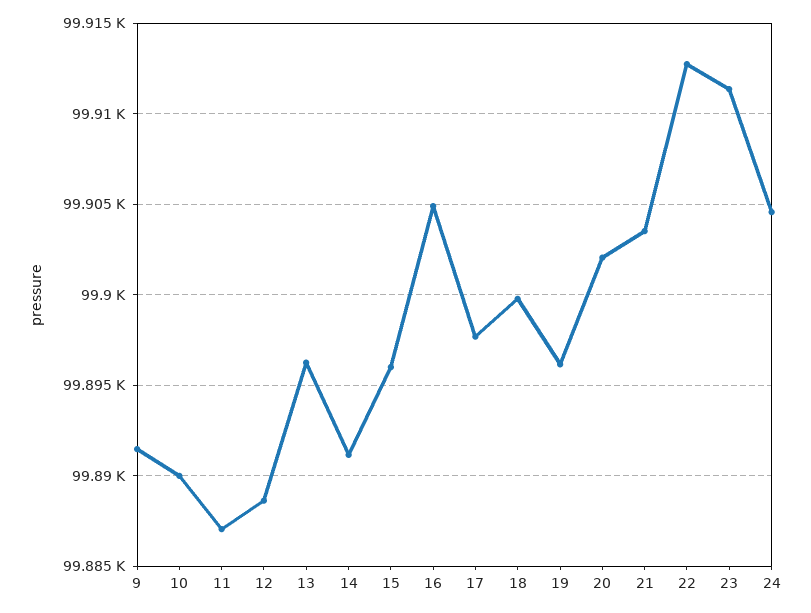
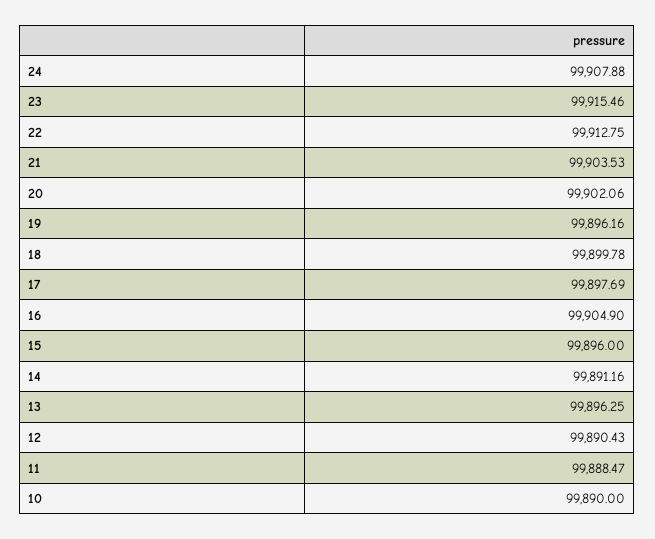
  {
-   "9": 99891.5,
    "10": 99890,
-   "11": 99887,
+   "11": 99888.47,
-   "12": 99888.5,
+   "12": 99890.43,
    "13": 99896.25,
    "14": 99891.16,
    "15": 99896,
    "16": 99904.9,
    "17": 99897.69,
    "18": 99899.78,
    "19": 99896.16,
    "20": 99902.06,
    "21": 99903.53,
    "22": 99912.75,
-   "23": 99911.5,
+   "23": 99915.46,
-   "24": 99904.5
+   "24": 99907.88
  }

